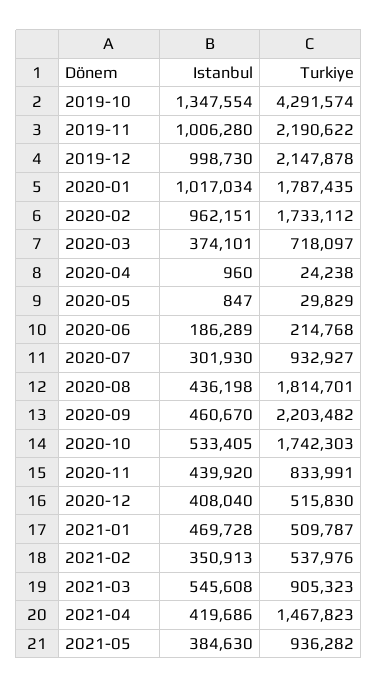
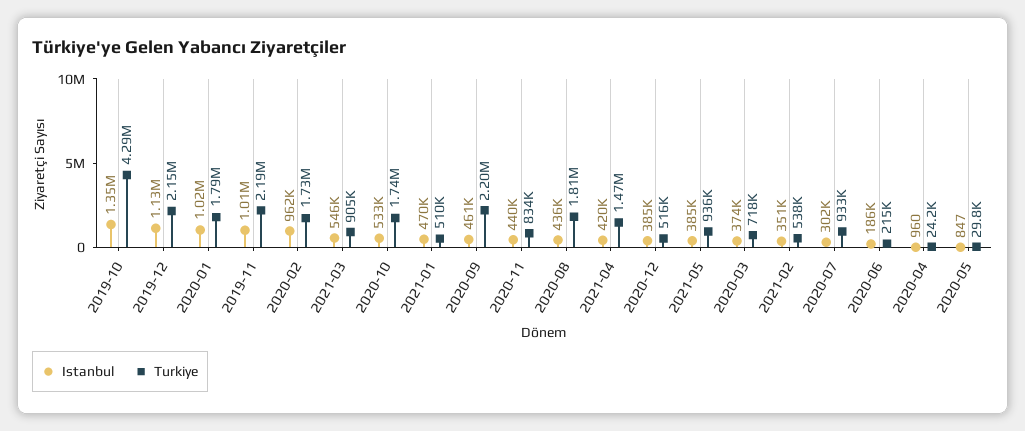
  {
    "Istanbul": {
      "2019-10": 1347554,
      "2019-11": 1006280,
-     "2019-12": 998730,
+     "2019-12": 1130000,
      "2020-01": 1017034,
      "2020-02": 962151,
      "2020-03": 374101,
      "2020-04": 960,
      "2020-05": 847,
      "2020-06": 186289,
      "2020-07": 301930,
      "2020-08": 436198,
      "2020-09": 460670,
      "2020-10": 533405,
      "2020-11": 439920,
-     "2020-12": 408040,
+     "2020-12": 385000,
      "2021-01": 469728,
      "2021-02": 350913,
      "2021-03": 545608,
      "2021-04": 419686,
      "2021-05": 384630
    },
    "Turkiye": {
      "2019-10": 4291574,
      "2019-11": 2190622,
      "2019-12": 2147878,
      "2020-01": 1787435,
      "2020-02": 1733112,
      "2020-03": 718097,
      "2020-04": 24238,
      "2020-05": 29829,
      "2020-06": 214768,
      "2020-07": 932927,
      "2020-08": 1814701,
      "2020-09": 2203482,
      "2020-10": 1742303,
      "2020-11": 833991,
      "2020-12": 515830,
      "2021-01": 509787,
      "2021-02": 537976,
      "2021-03": 905323,
      "2021-04": 1467823,
      "2021-05": 936282
    }
  }

